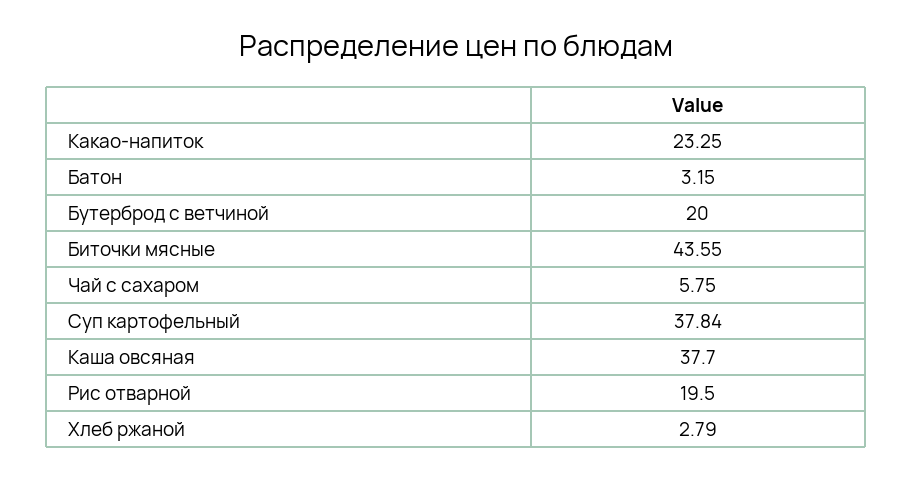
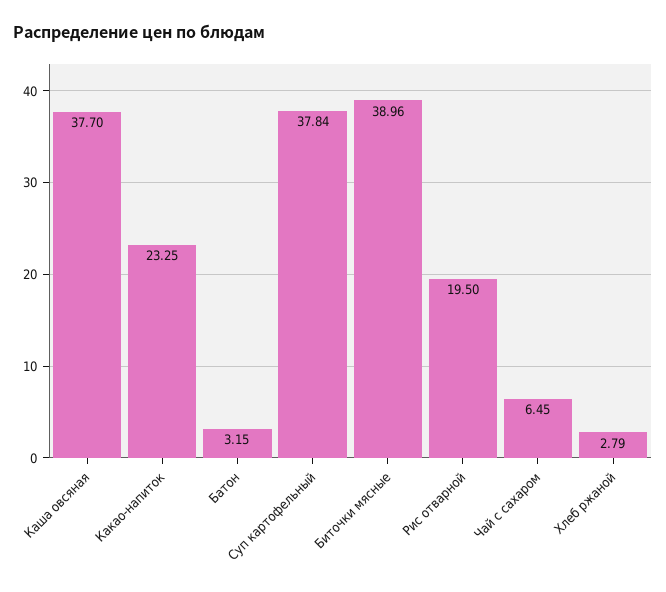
  {
    "Какао-напиток": 23.25,
    "Батон": 3.15,
-   "Бутерброд с ветчиной": 20,
-   "Биточки мясные": 43.55,
+   "Биточки мясные": 38.96,
-   "Чай с сахаром": 5.75,
+   "Чай с сахаром": 6.45,
    "Суп картофельный": 37.84,
    "Каша овсяная": 37.7,
    "Рис отварной": 19.5,
    "Хлеб ржаной": 2.79
  }

